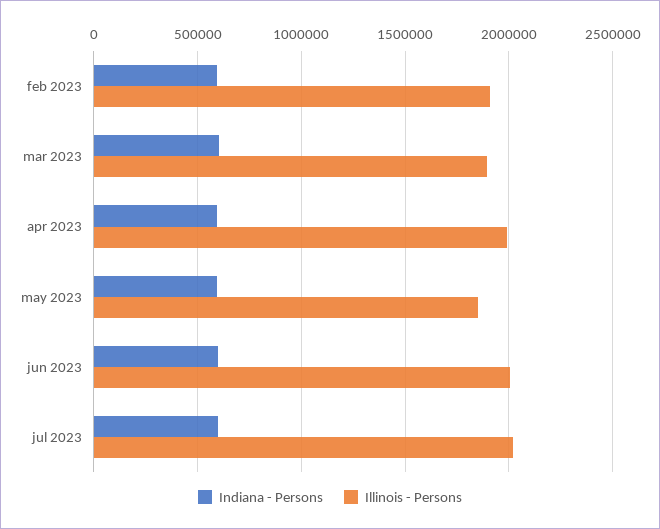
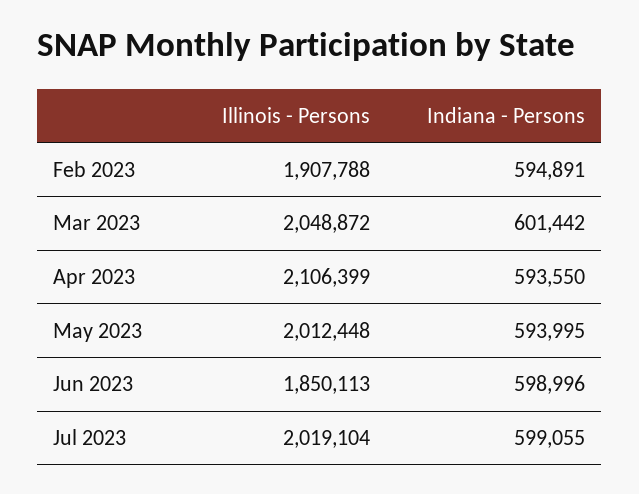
  {
    "Indiana - Persons": {
      "feb 2023": 594891,
      "mar 2023": 601442,
      "apr 2023": 593550,
      "may 2023": 593995,
      "jun 2023": 598996,
      "jul 2023": 599055
    },
    "Illinois - Persons": {
      "feb 2023": 1907788,
-     "mar 2023": 1900000,
+     "mar 2023": 2048872,
-     "apr 2023": 2000000,
+     "apr 2023": 2106399,
-     "may 2023": 1850000,
+     "may 2023": 2012448,
-     "jun 2023": 2000000,
+     "jun 2023": 1850113,
      "jul 2023": 2019104
    }
  }

